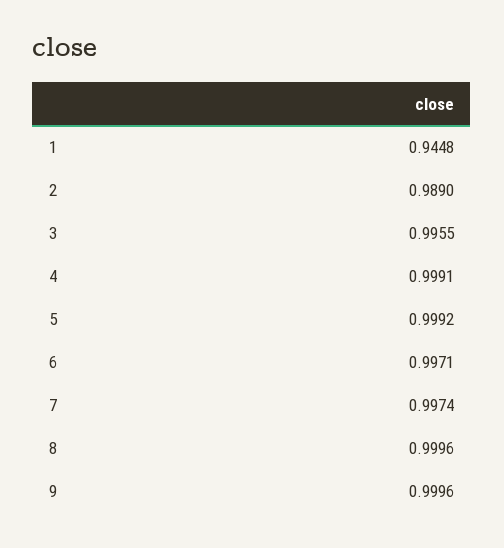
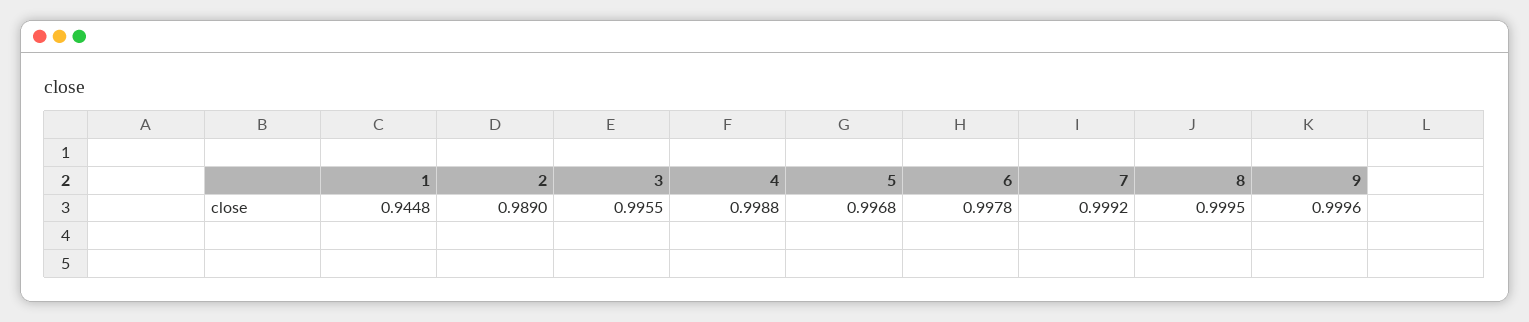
  {
    "1": 0.9448,
    "2": 0.989,
    "3": 0.9955,
-   "4": 0.9991,
+   "4": 0.9988,
-   "5": 0.9992,
+   "5": 0.9968,
-   "6": 0.9971,
+   "6": 0.9978,
-   "7": 0.9974,
+   "7": 0.9992,
-   "8": 0.9996,
+   "8": 0.9995,
    "9": 0.9996
  }

